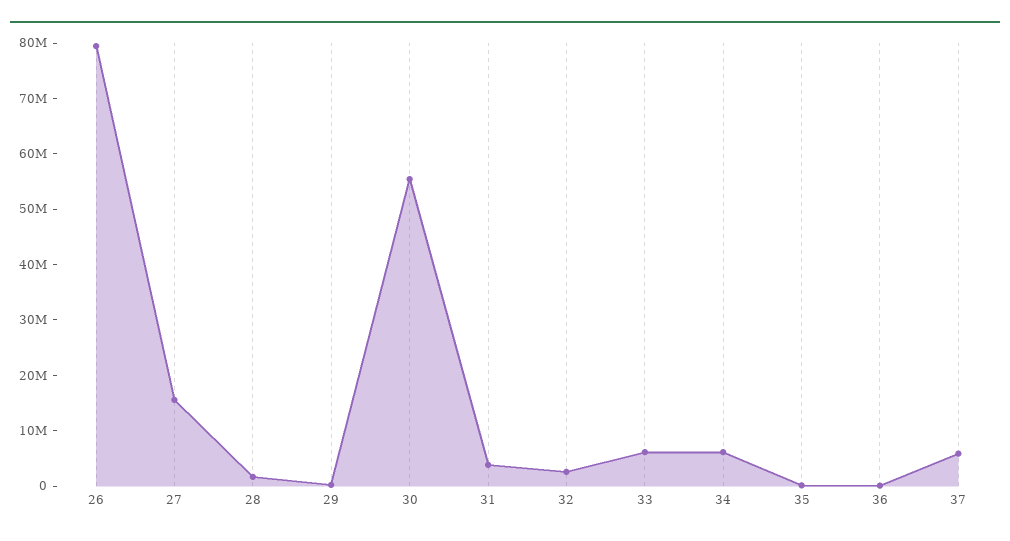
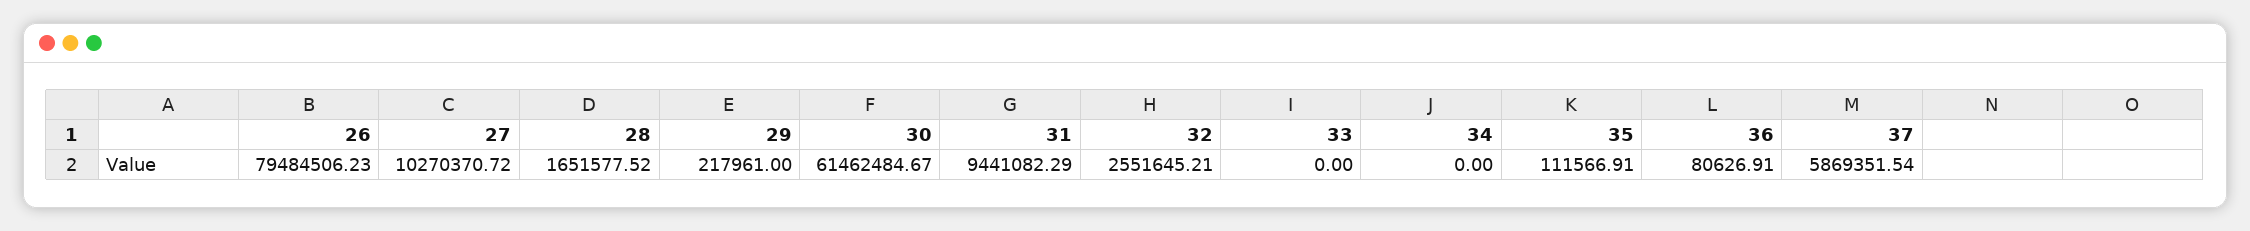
  {
    "26": 79484506.23,
-   "27": 16000000,
+   "27": 10270370.72,
    "28": 1651577.52,
    "29": 217961,
-   "30": 56000000,
+   "30": 61462484.67,
-   "31": 4000000,
+   "31": 9441082.29,
    "32": 2551645.21,
-   "33": 6000000,
+   "33": 0,
-   "34": 6000000,
+   "34": 0,
    "35": 111566.91,
    "36": 80626.91,
    "37": 5869351.54
  }

